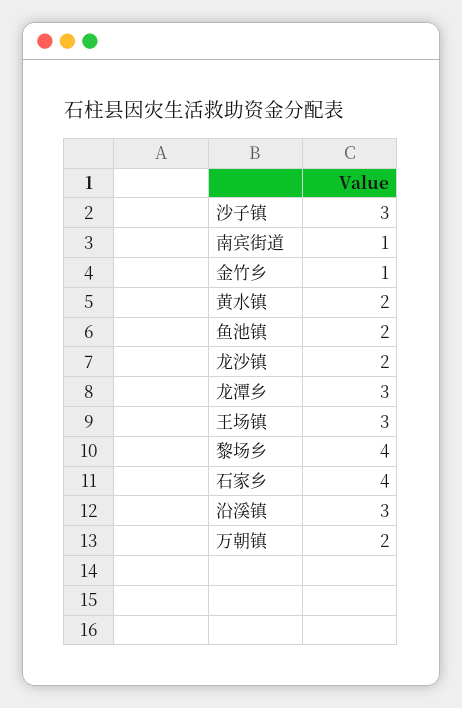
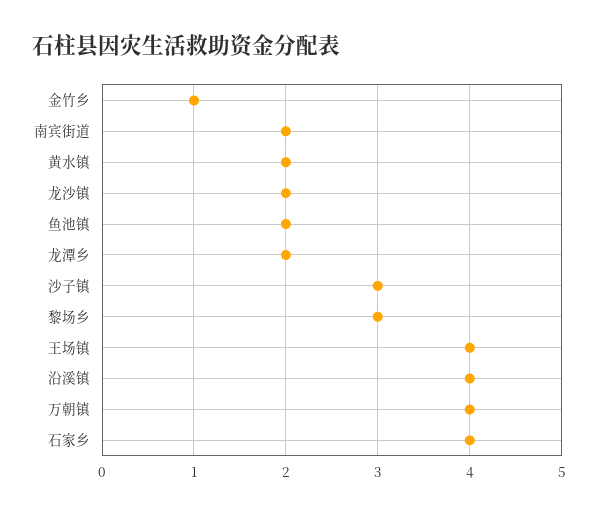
  {
    "沙子镇": 3,
-   "南宾街道": 1,
+   "南宾街道": 2,
    "金竹乡": 1,
    "黄水镇": 2,
    "鱼池镇": 2,
    "龙沙镇": 2,
-   "龙潭乡": 3,
+   "龙潭乡": 2,
-   "王场镇": 3,
+   "王场镇": 4,
-   "黎场乡": 4,
+   "黎场乡": 3,
    "石家乡": 4,
-   "沿溪镇": 3,
+   "沿溪镇": 4,
-   "万朝镇": 2
+   "万朝镇": 4
  }

